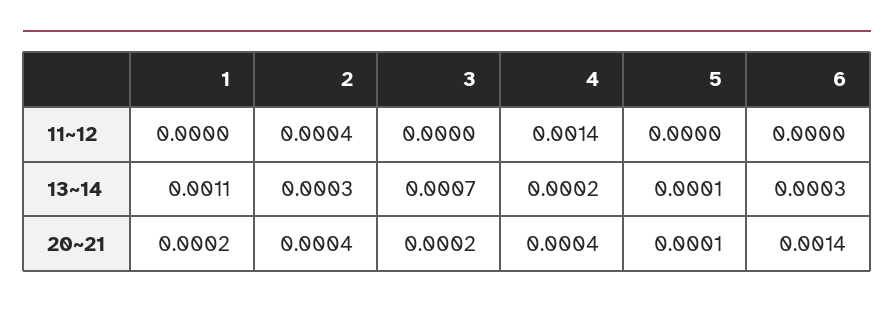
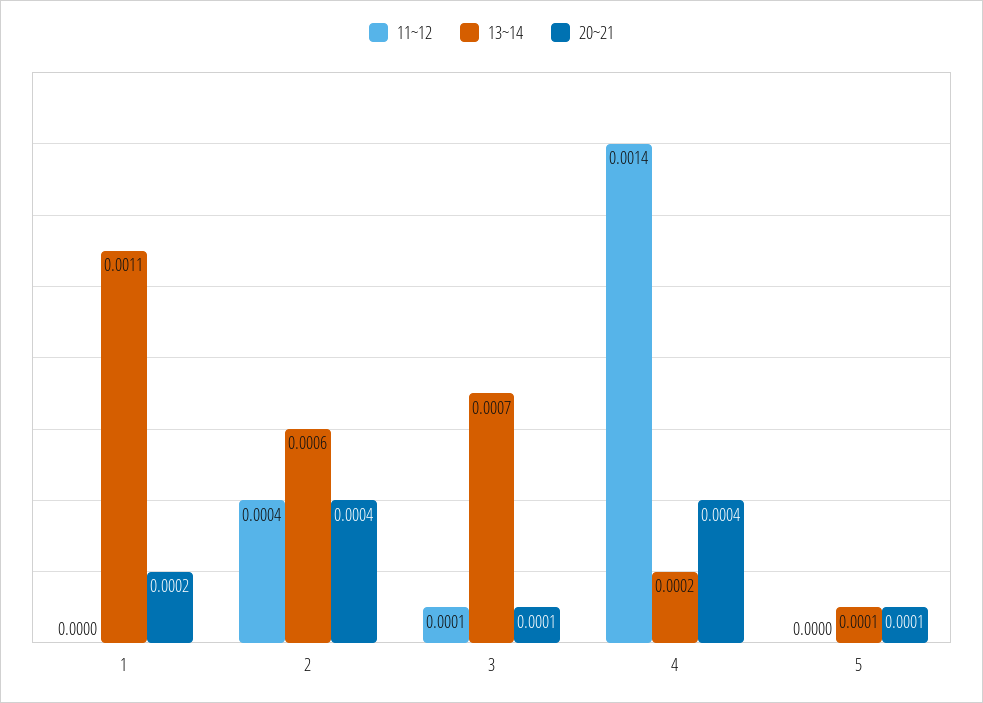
  {
    "11~12": {
      "1": 0,
      "2": 0.0004,
-     "3": 0,
+     "3": 0.0001,
      "4": 0.0014,
-     "5": 0,
+     "5": 0
-     "6": 0
    },
    "13~14": {
      "1": 0.0011,
-     "2": 0.0003,
+     "2": 0.0006,
      "3": 0.0007,
      "4": 0.0002,
-     "5": 0.0001,
+     "5": 0.0001
-     "6": 0.0003
    },
    "20~21": {
      "1": 0.0002,
      "2": 0.0004,
-     "3": 0.0002,
+     "3": 0.0001,
      "4": 0.0004,
-     "5": 0.0001,
+     "5": 0.0001
-     "6": 0.0014
    }
  }

